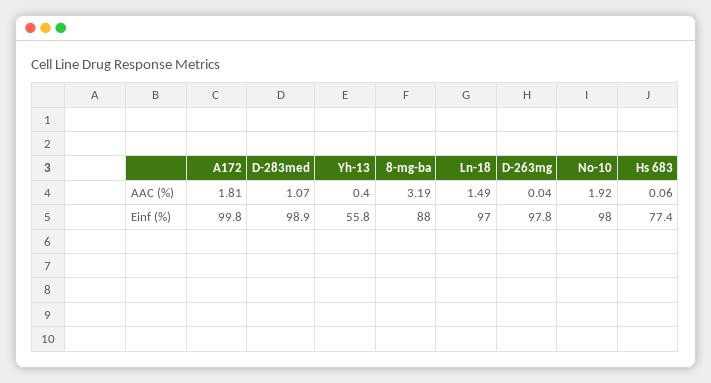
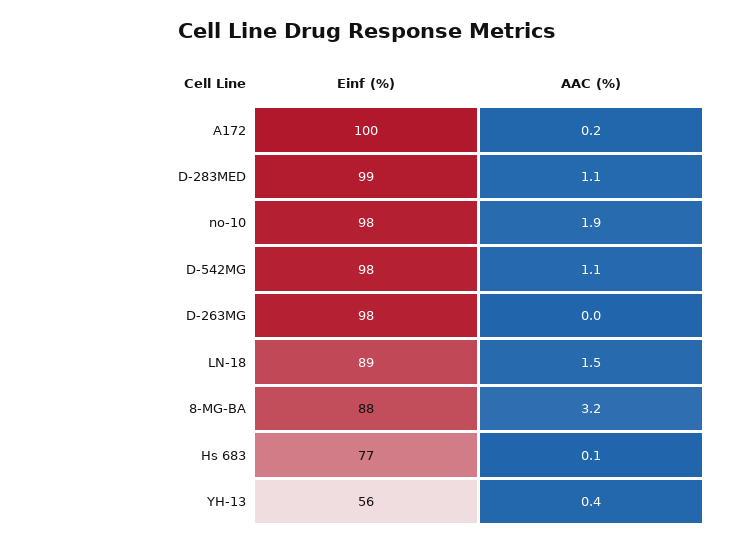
  {
    "A172": {
-     "AAC (%)": 1.81,
+     "AAC (%)": 0.2,
      "Einf (%)": 99.8
    },
    "D-283med": {
      "AAC (%)": 1.07,
      "Einf (%)": 98.9
    },
    "Yh-13": {
      "AAC (%)": 0.4,
      "Einf (%)": 55.8
    },
    "8-mg-ba": {
      "AAC (%)": 3.19,
      "Einf (%)": 88
    },
    "Ln-18": {
      "AAC (%)": 1.49,
-     "Einf (%)": 97
+     "Einf (%)": 89
    },
    "D-263mg": {
      "AAC (%)": 0.04,
      "Einf (%)": 97.8
    },
    "No-10": {
      "AAC (%)": 1.92,
      "Einf (%)": 98
    },
    "Hs 683": {
      "AAC (%)": 0.06,
      "Einf (%)": 77.4
-   }
+   },
+   "D-542MG": {
+     "Einf (%)": 98,
+     "AAC (%)": 1.1
+   }
  }

